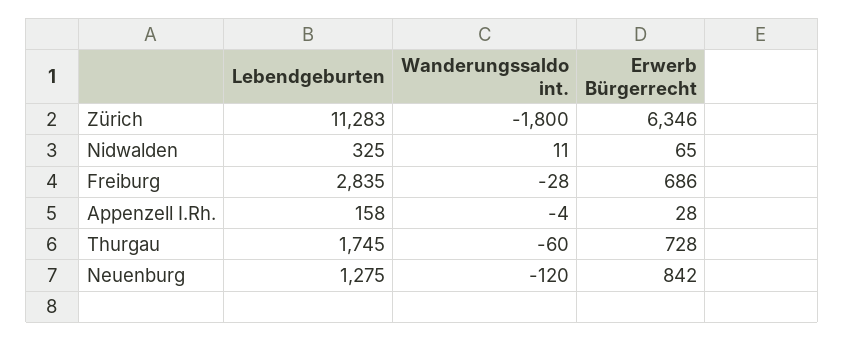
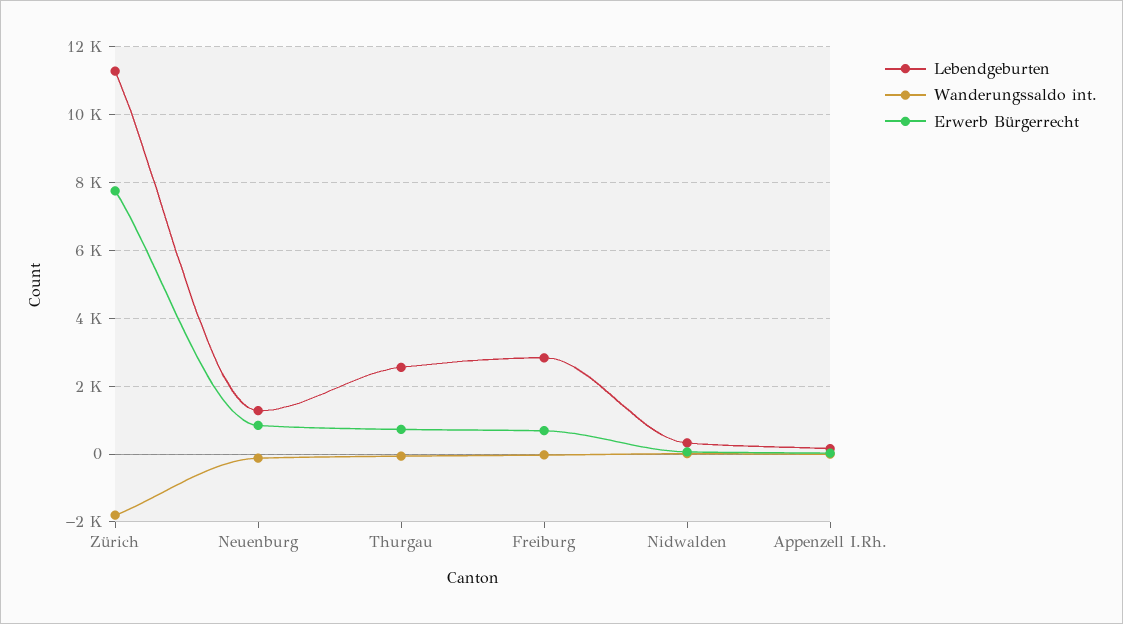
  {
    "Lebendgeburten": {
      "Zürich": 11283,
      "Nidwalden": 325,
      "Freiburg": 2835,
      "Appenzell I.Rh.": 158,
-     "Thurgau": 1745,
+     "Thurgau": 2600,
      "Neuenburg": 1275
    },
    "Wanderungssaldo int.": {
      "Zürich": -1800,
      "Nidwalden": 11,
      "Freiburg": -28,
      "Appenzell I.Rh.": -4,
      "Thurgau": -60,
      "Neuenburg": -120
    },
    "Erwerb Bürgerrecht": {
-     "Zürich": 6346,
+     "Zürich": 7800,
      "Nidwalden": 65,
      "Freiburg": 686,
      "Appenzell I.Rh.": 28,
      "Thurgau": 728,
      "Neuenburg": 842
    }
  }

